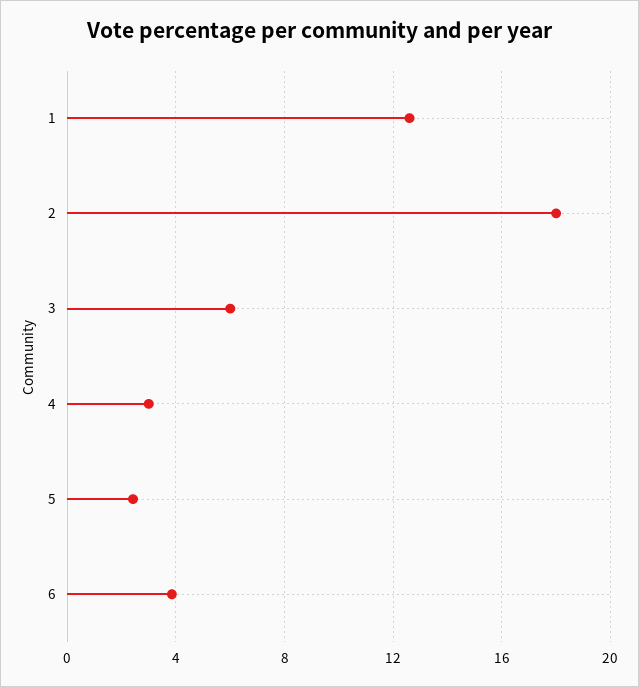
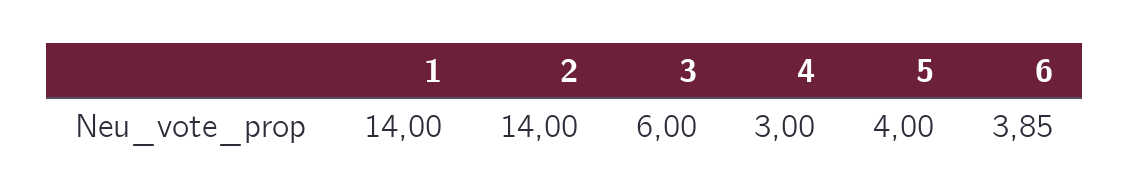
  {
-   "1": 12.5,
+   "1": 14,
-   "2": 18,
+   "2": 14,
    "3": 6,
    "4": 3,
-   "5": 2.5,
+   "5": 4,
    "6": 3.85
  }

